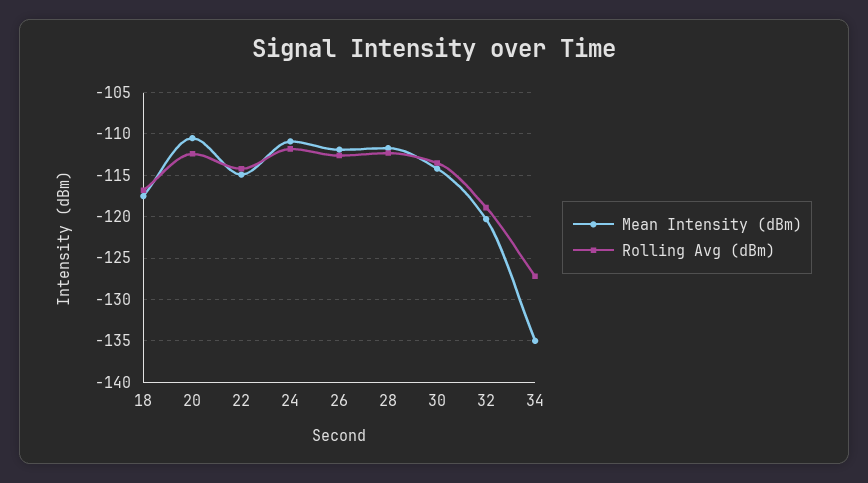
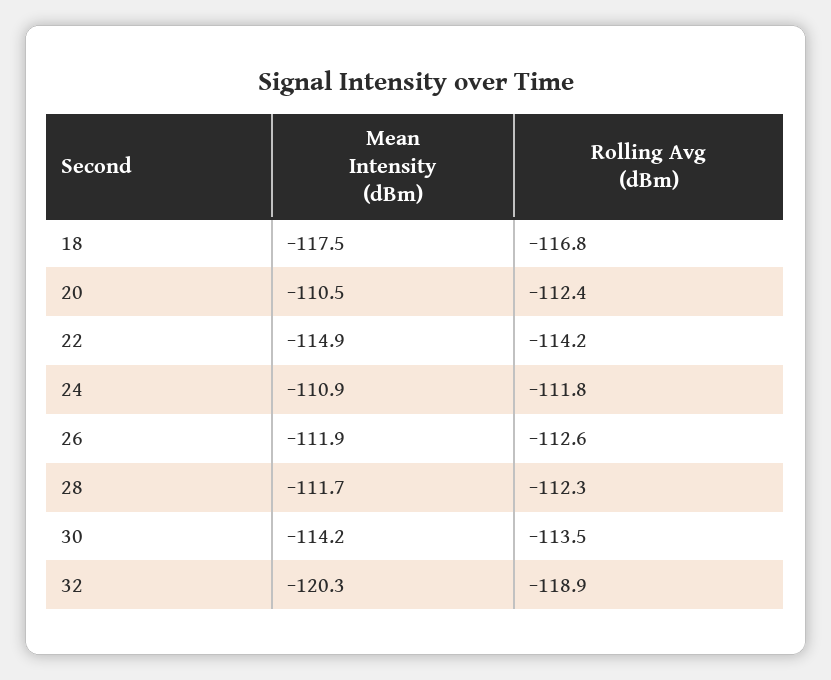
  {
    "Mean Intensity (dBm)": {
      "18": -117.5,
      "20": -110.5,
      "22": -114.9,
      "24": -110.9,
      "26": -111.9,
      "28": -111.7,
      "30": -114.2,
-     "32": -120.3,
+     "32": -120.3
-     "34": -135
    },
    "Rolling Avg (dBm)": {
      "18": -116.8,
      "20": -112.4,
      "22": -114.2,
      "24": -111.8,
      "26": -112.6,
      "28": -112.3,
      "30": -113.5,
-     "32": -118.9,
+     "32": -118.9
-     "34": -127
    }
  }

